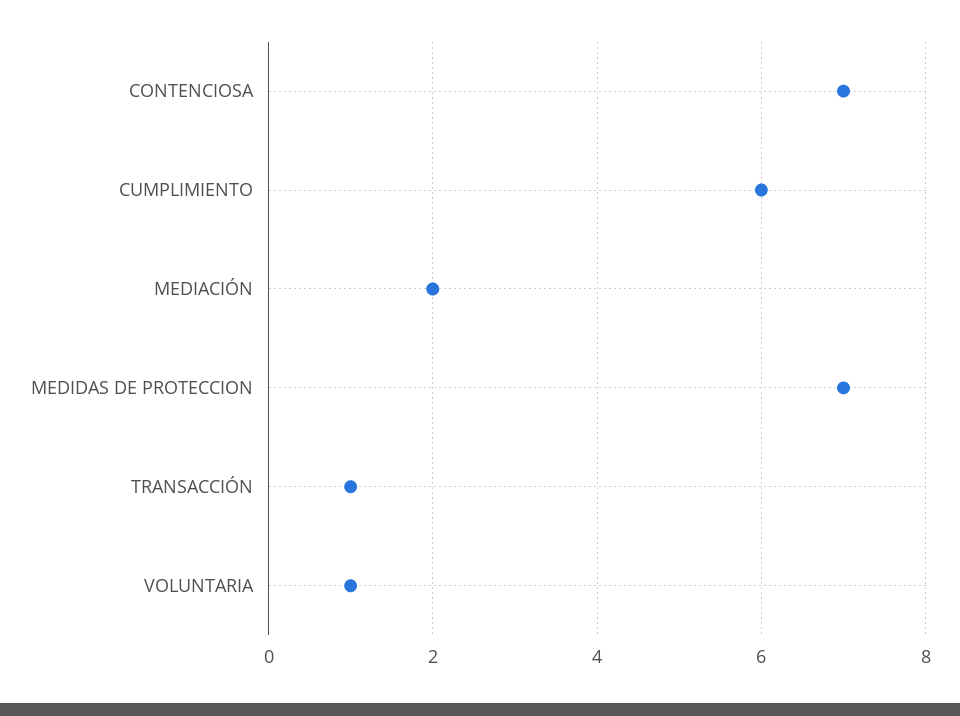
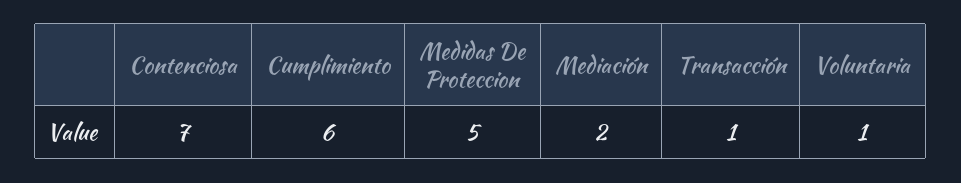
  {
    "CONTENCIOSA": 7,
    "CUMPLIMIENTO": 6,
    "MEDIACIÓN": 2,
-   "MEDIDAS DE PROTECCION": 7,
+   "MEDIDAS DE PROTECCION": 5,
    "TRANSACCIÓN": 1,
    "VOLUNTARIA": 1
  }

